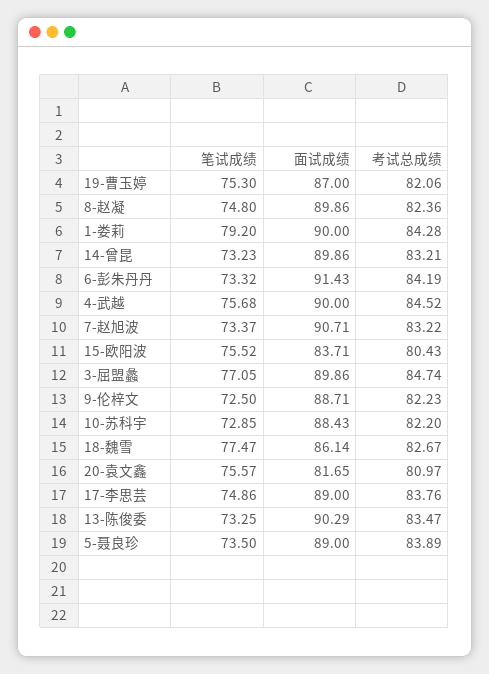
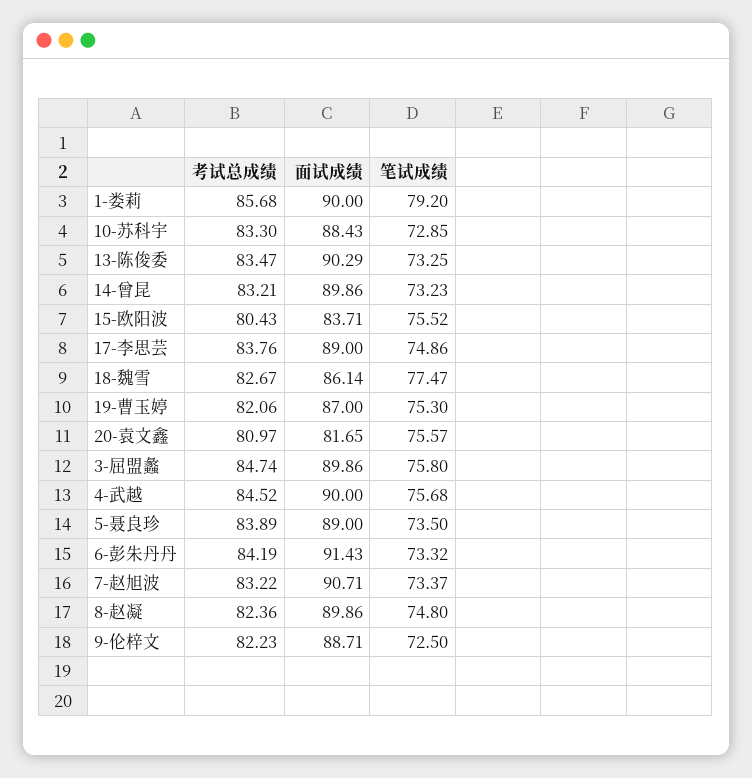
  {
    "笔试成绩": {
      "19-曹玉婷": 75.3,
      "8-赵凝": 74.8,
      "1-娄莉": 79.2,
      "14-曾昆": 73.23,
      "6-彭朱丹丹": 73.32,
      "4-武越": 75.68,
      "7-赵旭波": 73.37,
      "15-欧阳波": 75.52,
-     "3-屈盟蠡": 77.05,
+     "3-屈盟蠡": 75.8,
      "9-伦梓文": 72.5,
      "10-苏科宇": 72.85,
      "18-魏雪": 77.47,
      "20-袁文鑫": 75.57,
      "17-李思芸": 74.86,
      "13-陈俊委": 73.25,
      "5-聂良珍": 73.5
    },
    "面试成绩": {
      "19-曹玉婷": 87,
      "8-赵凝": 89.86,
      "1-娄莉": 90,
      "14-曾昆": 89.86,
      "6-彭朱丹丹": 91.43,
      "4-武越": 90,
      "7-赵旭波": 90.71,
      "15-欧阳波": 83.71,
      "3-屈盟蠡": 89.86,
      "9-伦梓文": 88.71,
      "10-苏科宇": 88.43,
      "18-魏雪": 86.14,
      "20-袁文鑫": 81.65,
      "17-李思芸": 89,
      "13-陈俊委": 90.29,
      "5-聂良珍": 89
    },
    "考试总成绩": {
      "19-曹玉婷": 82.06,
      "8-赵凝": 82.36,
-     "1-娄莉": 84.28,
+     "1-娄莉": 85.68,
      "14-曾昆": 83.21,
      "6-彭朱丹丹": 84.19,
      "4-武越": 84.52,
      "7-赵旭波": 83.22,
      "15-欧阳波": 80.43,
      "3-屈盟蠡": 84.74,
      "9-伦梓文": 82.23,
-     "10-苏科宇": 82.2,
+     "10-苏科宇": 83.3,
      "18-魏雪": 82.67,
      "20-袁文鑫": 80.97,
      "17-李思芸": 83.76,
      "13-陈俊委": 83.47,
      "5-聂良珍": 83.89
    }
  }

